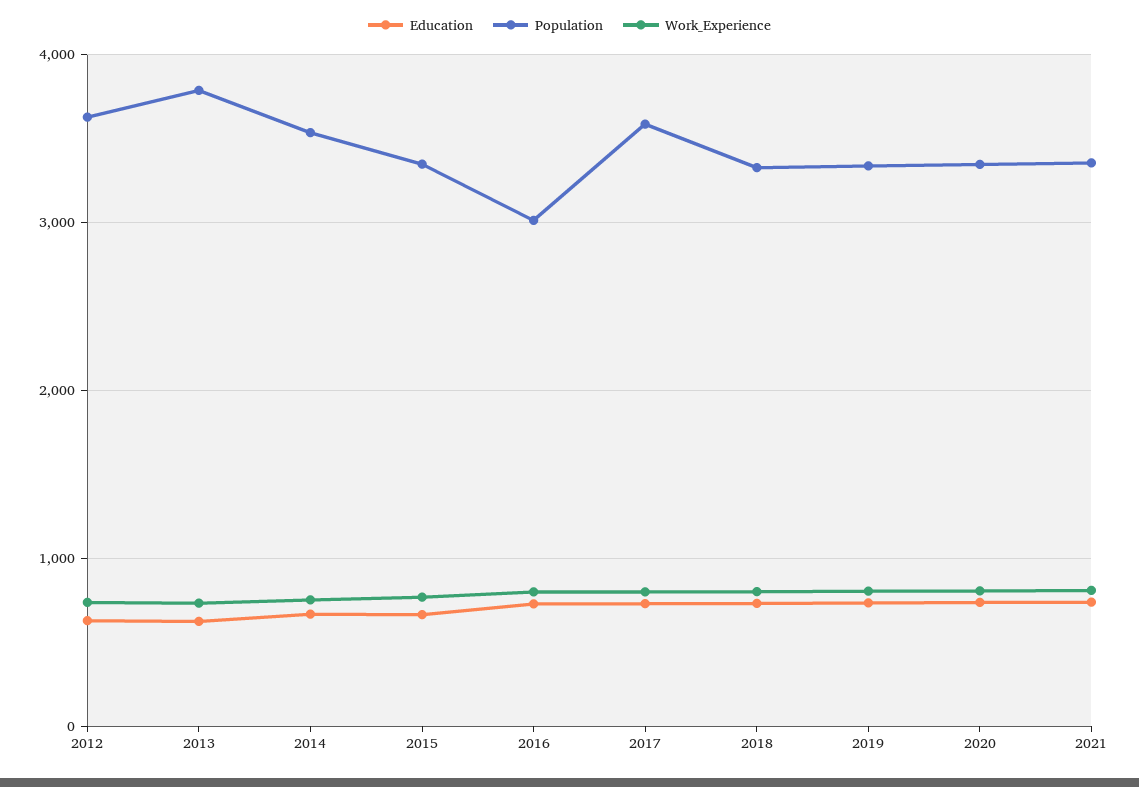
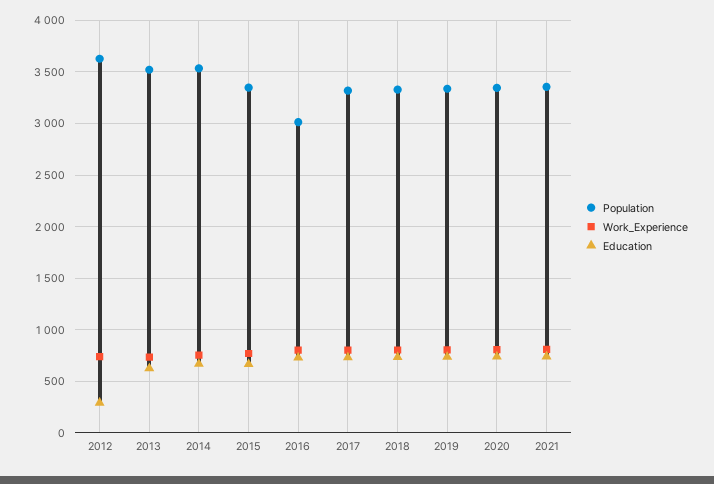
  {
    "Education": {
-     "2012": 600,
+     "2012": 300,
      "2013": 600,
      "2014": 700,
      "2015": 700,
      "2016": 700,
      "2017": 700,
      "2018": 700,
      "2019": 700,
      "2020": 700,
      "2021": 700
    },
    "Population": {
      "2012": 3600,
-     "2013": 3800,
+     "2013": 3500,
      "2014": 3500,
      "2015": 3300,
      "2016": 3000,
-     "2017": 3600,
+     "2017": 3300,
      "2018": 3300,
      "2019": 3300,
      "2020": 3300,
      "2021": 3400
    },
    "Work_Experience": {
      "2012": 700,
      "2013": 700,
      "2014": 800,
      "2015": 800,
      "2016": 800,
      "2017": 800,
      "2018": 800,
      "2019": 800,
      "2020": 800,
      "2021": 800
    }
  }

